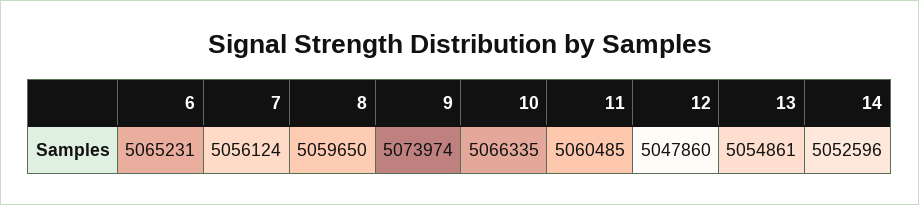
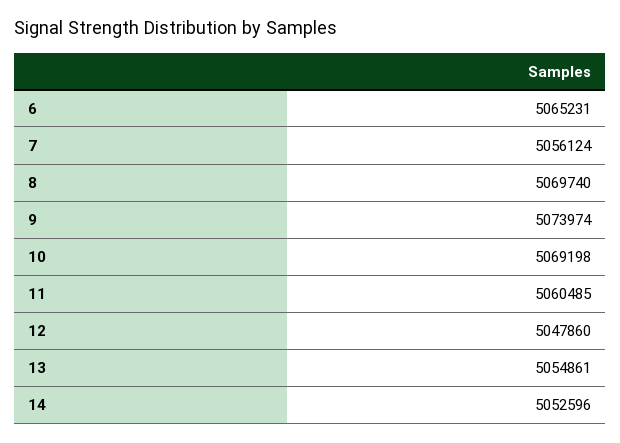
  {
    "6": 5065231,
    "7": 5056124,
-   "8": 5059650,
+   "8": 5069740,
    "9": 5073974,
-   "10": 5066335,
+   "10": 5069198,
    "11": 5060485,
    "12": 5047860,
    "13": 5054861,
    "14": 5052596
  }

